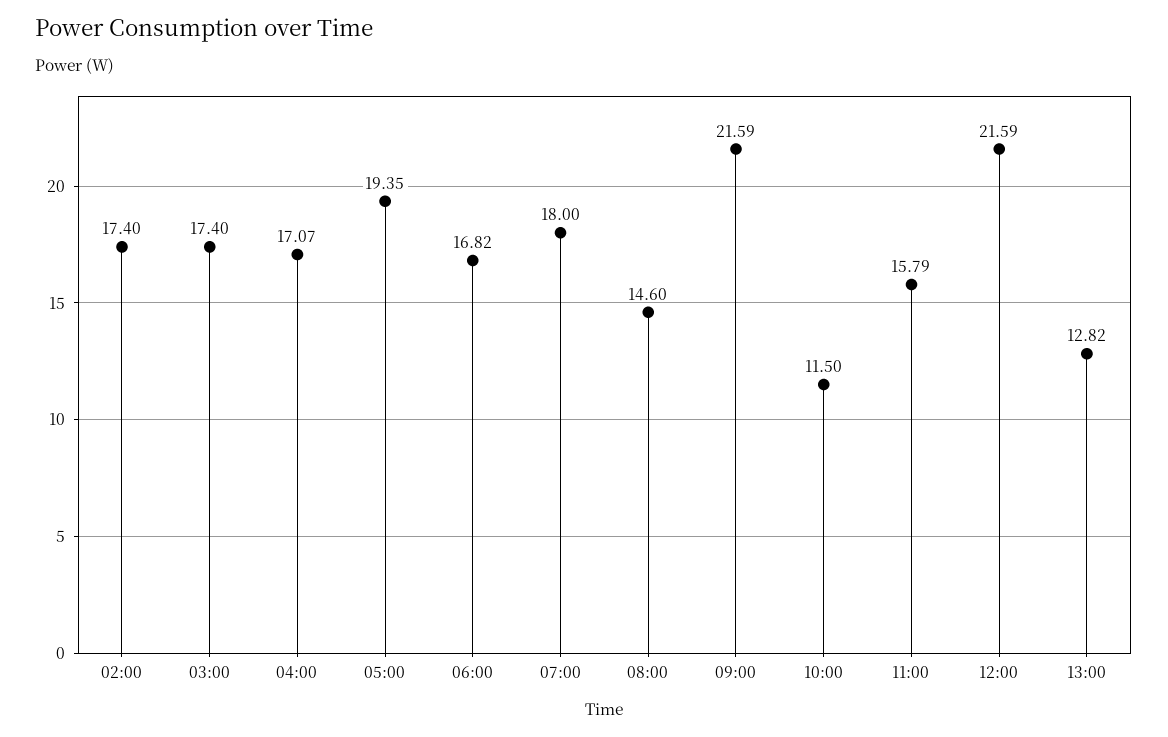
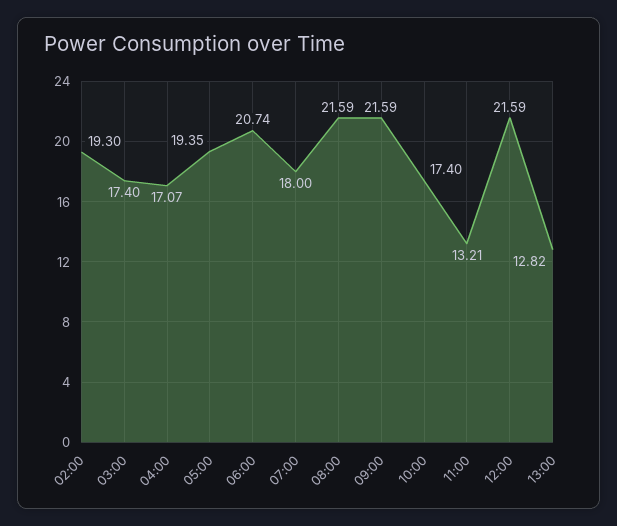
  {
-   "02:00": 17.4,
+   "02:00": 19.3,
    "03:00": 17.4,
    "04:00": 17.07,
    "05:00": 19.35,
-   "06:00": 16.82,
+   "06:00": 20.74,
    "07:00": 18,
-   "08:00": 14.6,
+   "08:00": 21.59,
    "09:00": 21.59,
-   "10:00": 11.5,
+   "10:00": 17.4,
-   "11:00": 15.79,
+   "11:00": 13.21,
    "12:00": 21.59,
    "13:00": 12.82
  }

